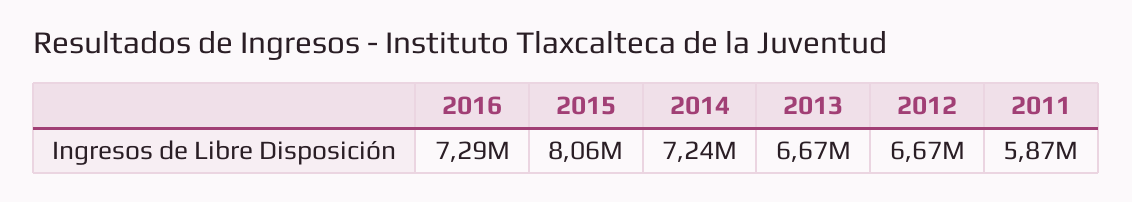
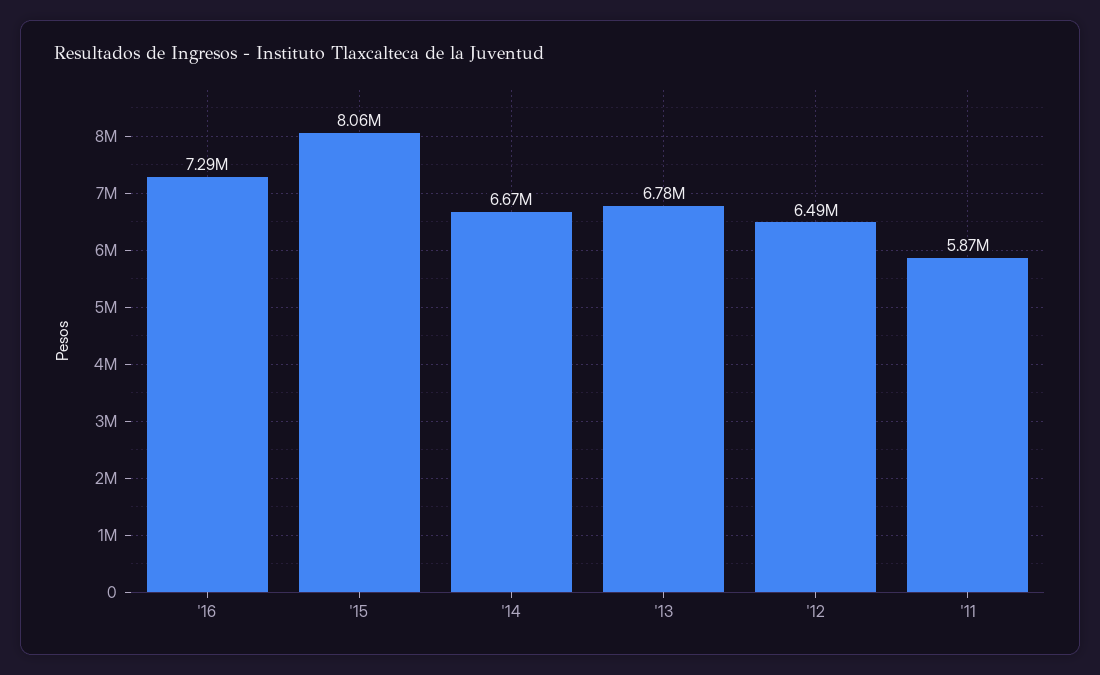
  {
    "2016": 7290000,
    "2015": 8060000,
-   "2014": 7240000,
+   "2014": 6670000,
-   "2013": 6670000,
+   "2013": 6780000,
-   "2012": 6670000,
+   "2012": 6490000,
    "2011": 5870000
  }

